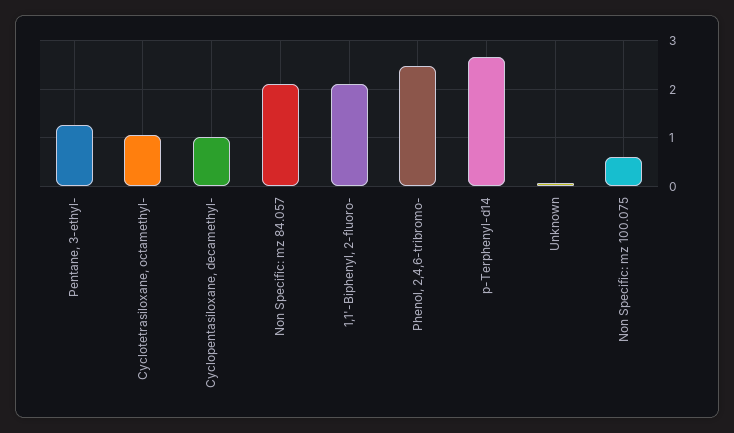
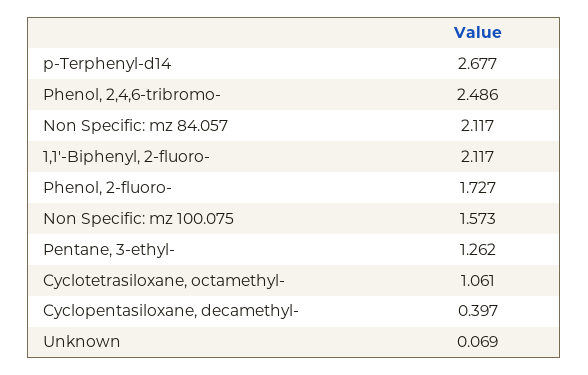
  {
    "Pentane, 3-ethyl-": 1.262,
    "Cyclotetrasiloxane, octamethyl-": 1.061,
-   "Cyclopentasiloxane, decamethyl-": 1,
+   "Cyclopentasiloxane, decamethyl-": 0.397,
    "Non Specific: mz 84.057": 2.117,
    "1,1'-Biphenyl, 2-fluoro-": 2.117,
    "Phenol, 2,4,6-tribromo-": 2.486,
    "p-Terphenyl-d14": 2.677,
    "Unknown": 0.069,
-   "Non Specific: mz 100.075": 0.6
+   "Non Specific: mz 100.075": 1.573,
+   "Phenol, 2-fluoro-": 1.727
  }

